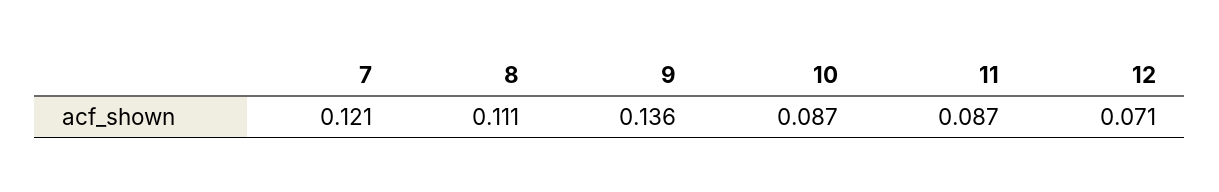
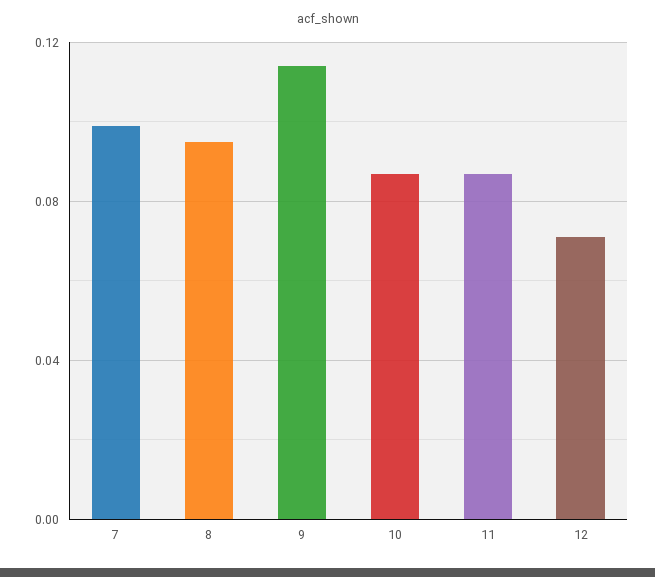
  {
-   "7": 0.121,
+   "7": 0.1,
-   "8": 0.111,
+   "8": 0.095,
-   "9": 0.136,
+   "9": 0.115,
    "10": 0.087,
    "11": 0.087,
    "12": 0.071
  }

